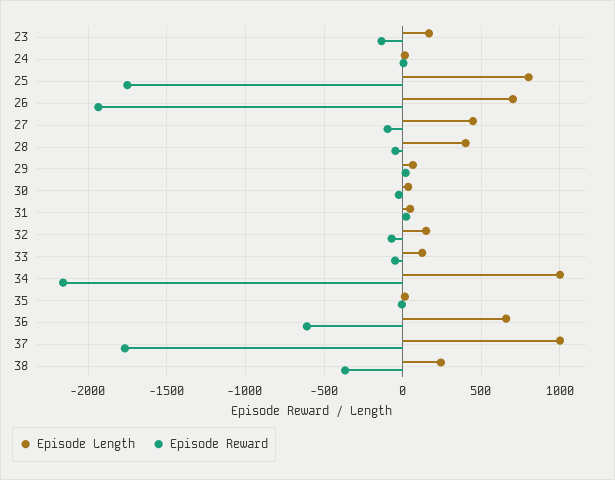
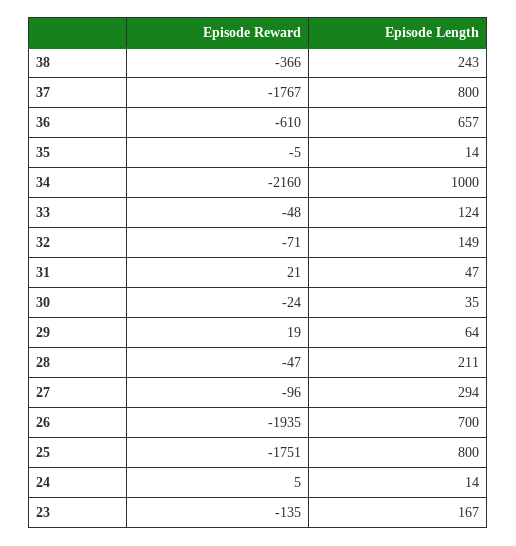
  {
    "Episode Length": {
      "23": 167,
      "24": 14,
      "25": 800,
      "26": 700,
-     "27": 450,
+     "27": 294,
-     "28": 400,
+     "28": 211,
      "29": 64,
      "30": 35,
      "31": 47,
      "32": 149,
      "33": 124,
      "34": 1000,
      "35": 14,
      "36": 657,
-     "37": 1000,
+     "37": 800,
      "38": 243
    },
    "Episode Reward": {
      "23": -135,
      "24": 5,
      "25": -1751,
      "26": -1935,
      "27": -96,
      "28": -47,
      "29": 19,
      "30": -24,
      "31": 21,
      "32": -71,
      "33": -48,
      "34": -2160,
      "35": -5,
      "36": -610,
      "37": -1767,
      "38": -366
    }
  }

